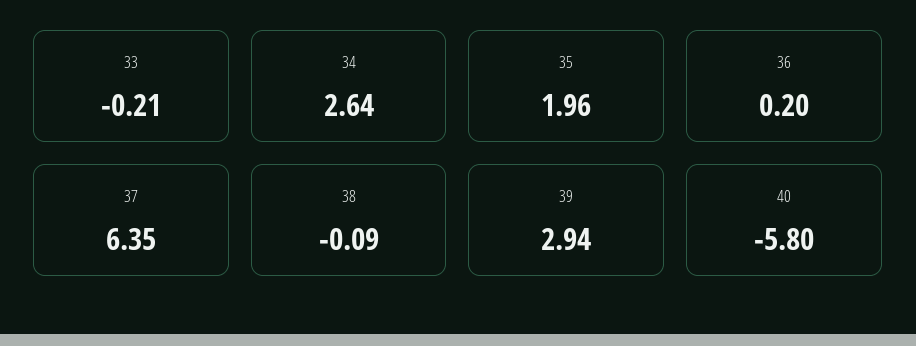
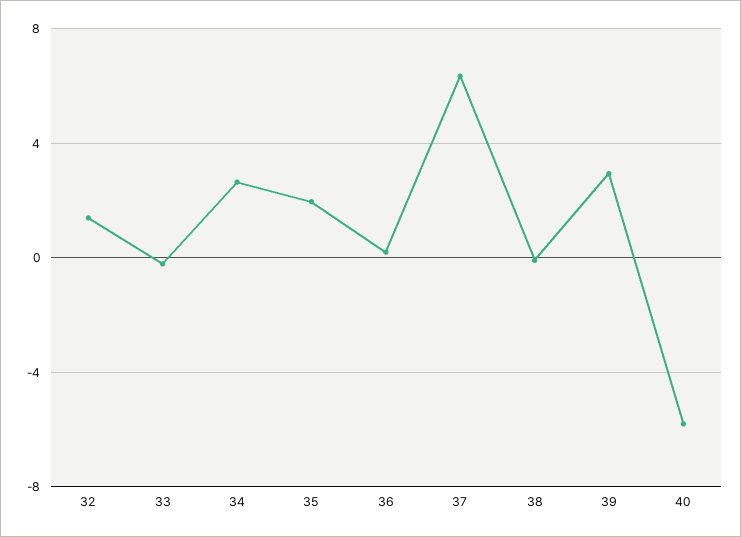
  {
    "33": -0.21,
    "34": 2.64,
    "35": 1.96,
    "36": 0.2,
    "37": 6.35,
    "38": -0.09,
    "39": 2.94,
-   "40": -5.8
+   "40": -5.8,
+   "32": 1.5
  }

